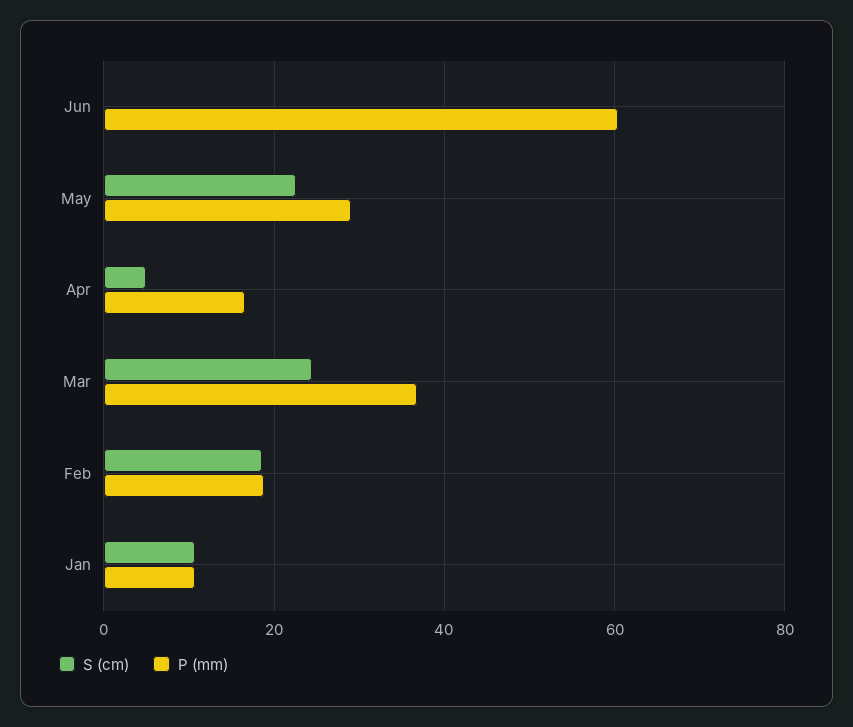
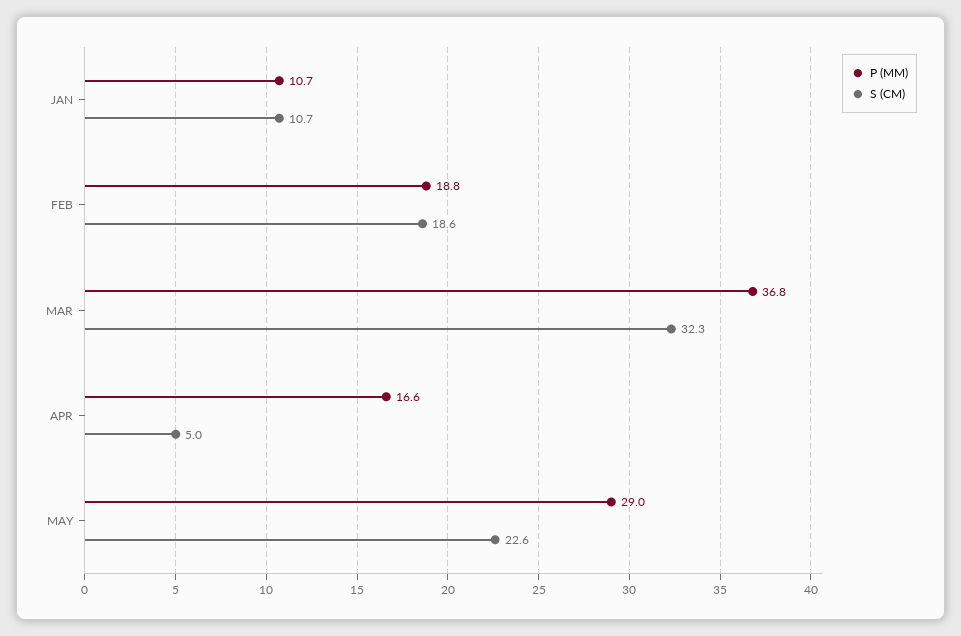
  {
    "S (cm)": {
-     "Jun": 0,
      "May": 22.6,
      "Apr": 5,
-     "Mar": 24,
+     "Mar": 32.3,
      "Feb": 18.6,
      "Jan": 10.7
    },
    "P (mm)": {
-     "Jun": 60,
      "May": 29,
      "Apr": 16.6,
      "Mar": 36.8,
      "Feb": 18.8,
      "Jan": 10.7
    }
  }

